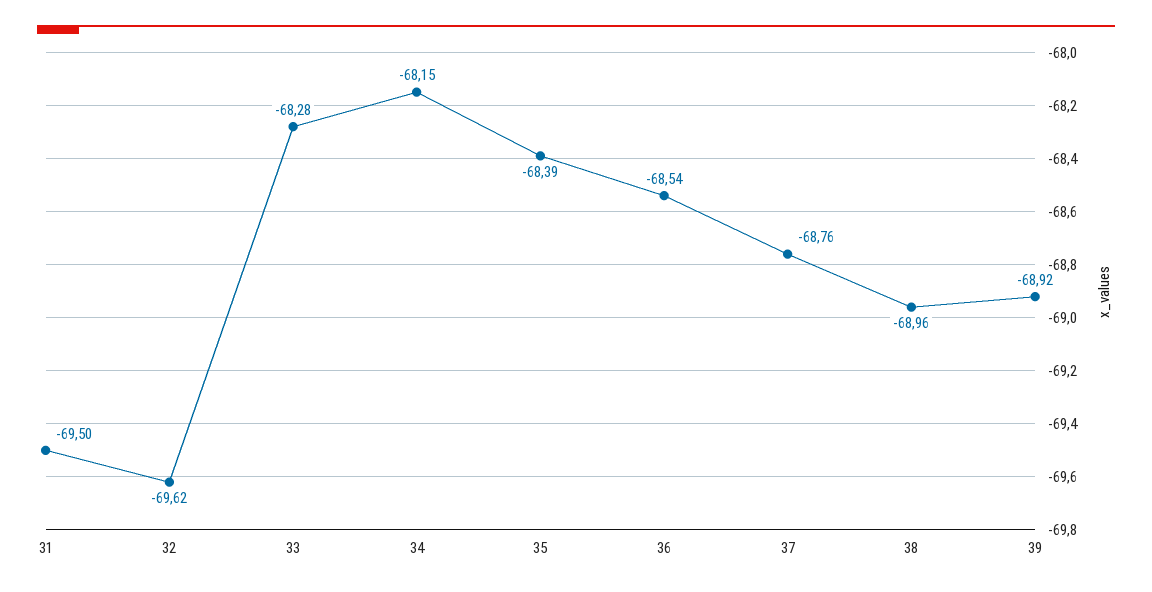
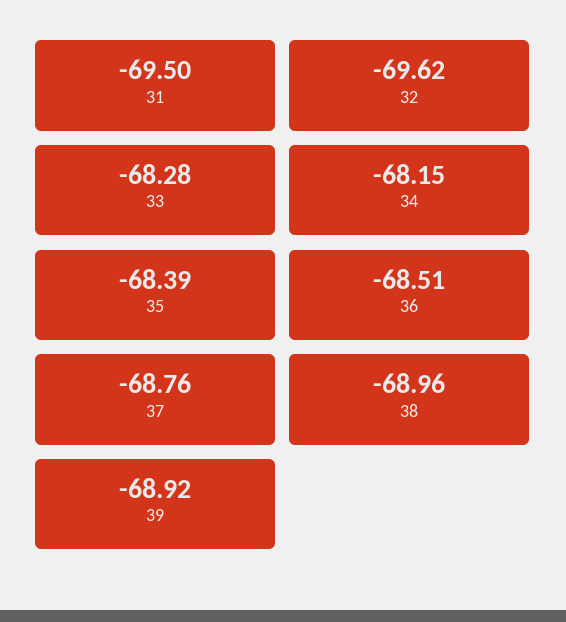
  {
    "31": -69.5,
    "32": -69.62,
    "33": -68.28,
    "34": -68.15,
    "35": -68.39,
-   "36": -68.54,
+   "36": -68.51,
    "37": -68.76,
    "38": -68.96,
    "39": -68.92
  }

